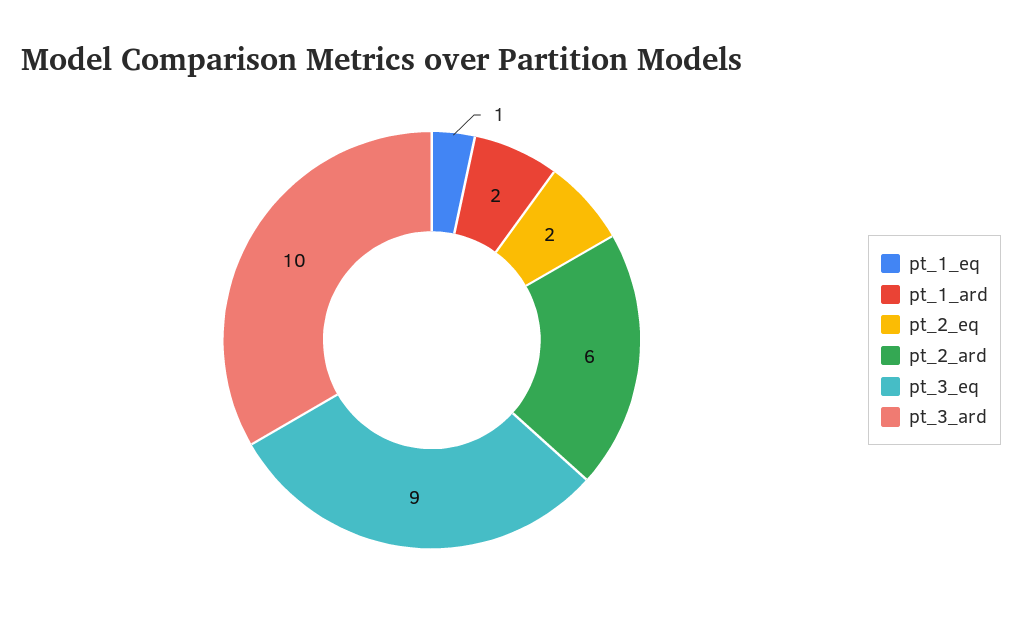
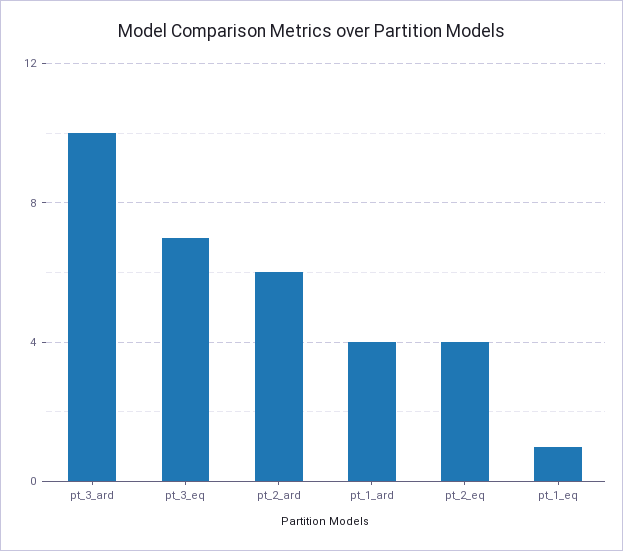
  {
    "pt_1_eq": 1,
-   "pt_1_ard": 2,
+   "pt_1_ard": 4,
-   "pt_2_eq": 2,
+   "pt_2_eq": 4,
    "pt_2_ard": 6,
-   "pt_3_eq": 9,
+   "pt_3_eq": 7,
    "pt_3_ard": 10
  }

